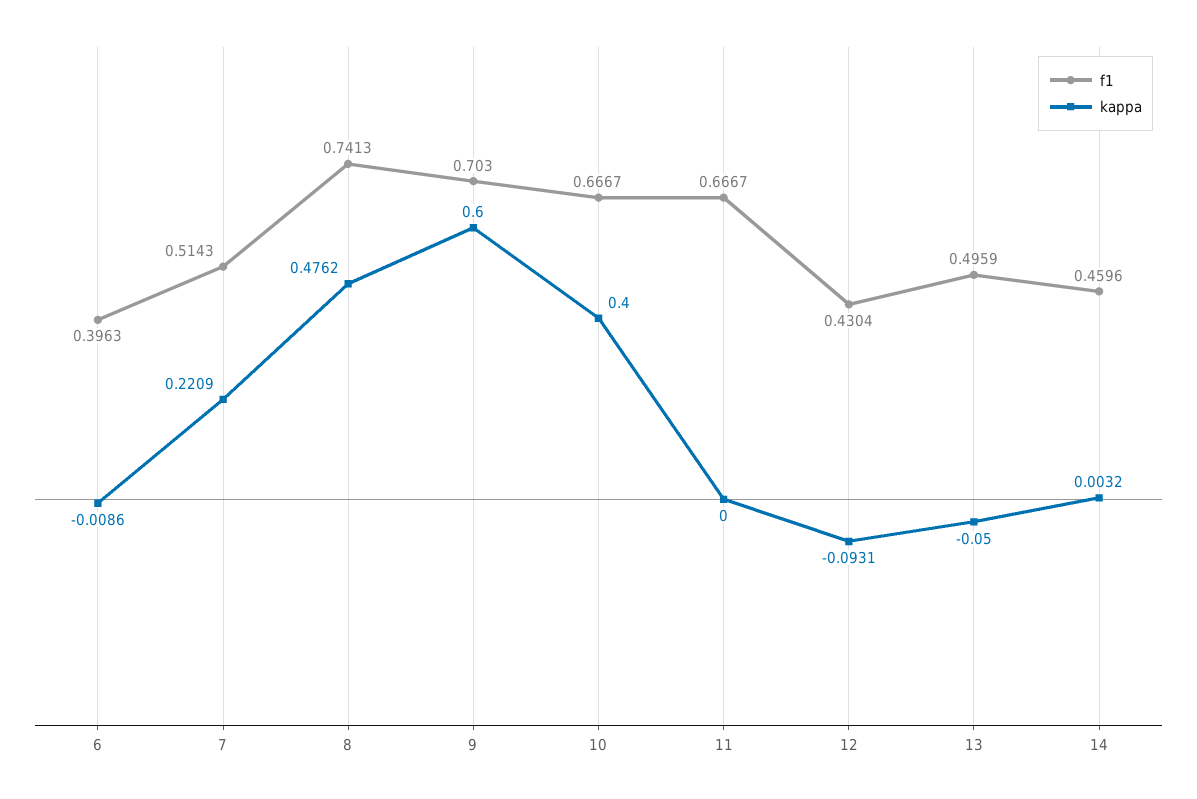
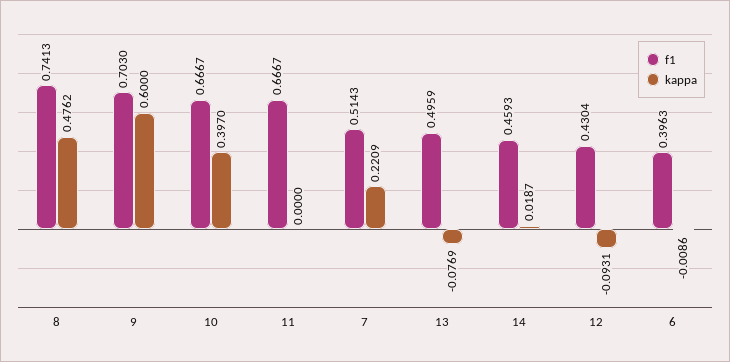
  {
    "f1": {
      "6": 0.3963,
      "7": 0.5143,
      "8": 0.7413,
      "9": 0.703,
      "10": 0.6667,
      "11": 0.6667,
      "12": 0.4304,
      "13": 0.4959,
-     "14": 0.4596
+     "14": 0.4593
    },
    "kappa": {
      "6": -0.0086,
      "7": 0.2209,
      "8": 0.4762,
      "9": 0.6,
-     "10": 0.4,
+     "10": 0.397,
      "11": 0,
      "12": -0.0931,
-     "13": -0.05,
+     "13": -0.0769,
-     "14": 0.0032
+     "14": 0.0187
    }
  }

